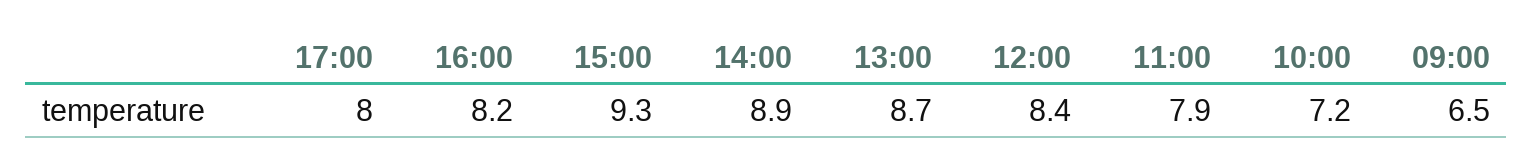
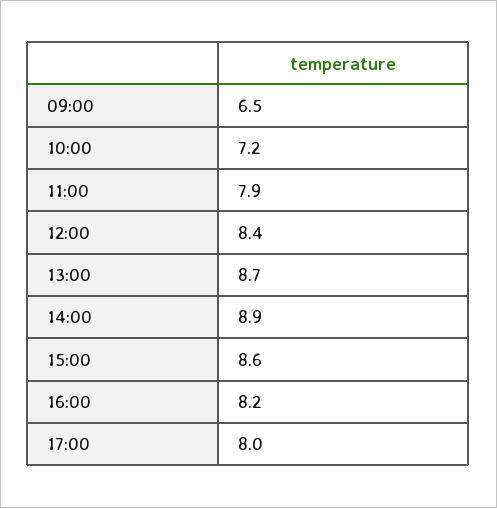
  {
    "17:00": 8,
    "16:00": 8.2,
-   "15:00": 9.3,
+   "15:00": 8.6,
    "14:00": 8.9,
    "13:00": 8.7,
    "12:00": 8.4,
    "11:00": 7.9,
    "10:00": 7.2,
    "09:00": 6.5
  }

